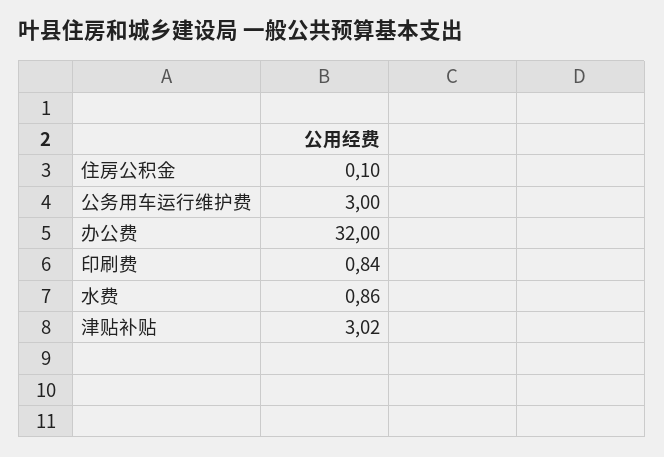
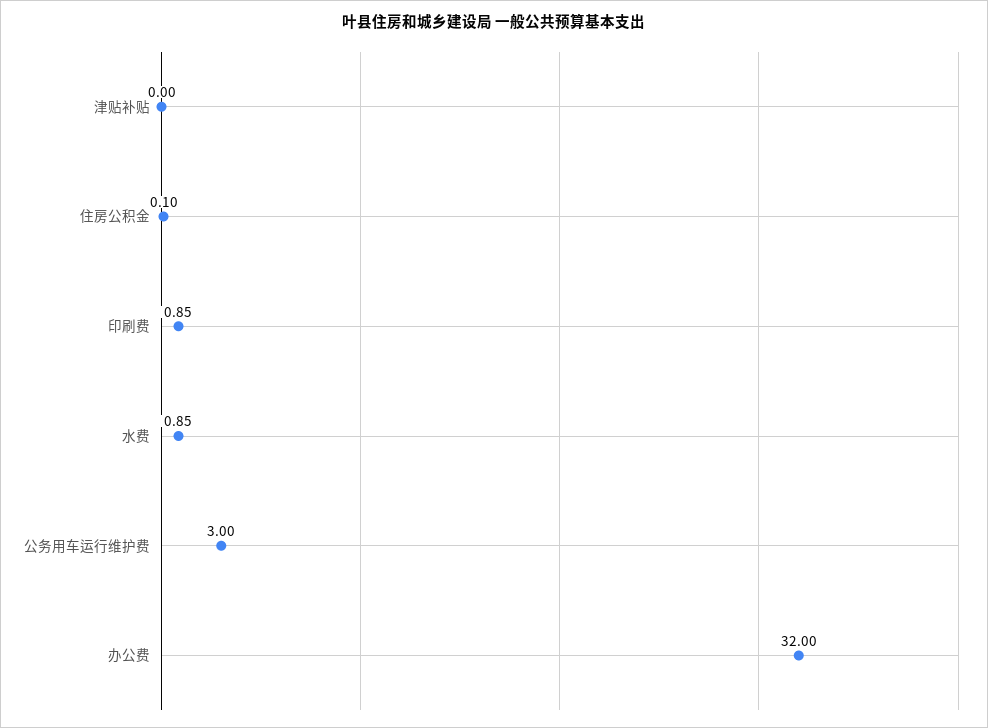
  {
    "住房公积金": 0.1,
    "公务用车运行维护费": 3,
    "办公费": 32,
-   "印刷费": 0.84,
+   "印刷费": 0.85,
-   "水费": 0.86,
+   "水费": 0.85,
-   "津贴补贴": 3.02
+   "津贴补贴": 0
  }

